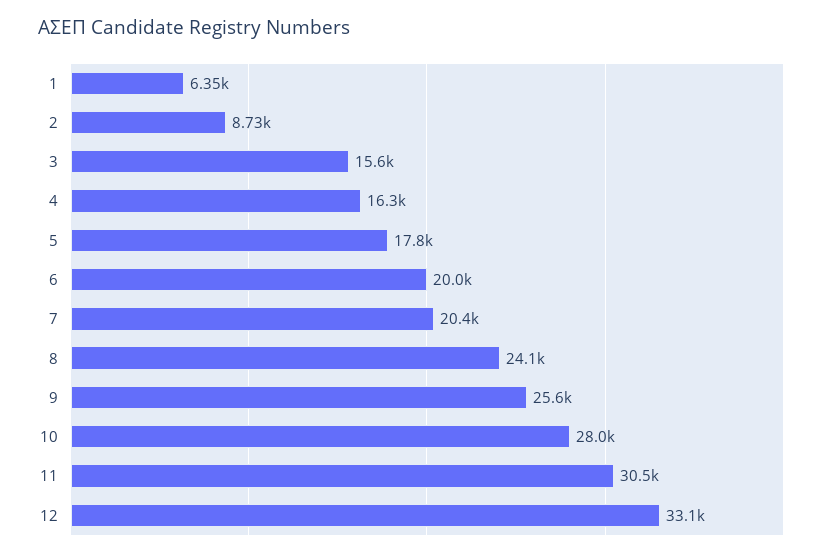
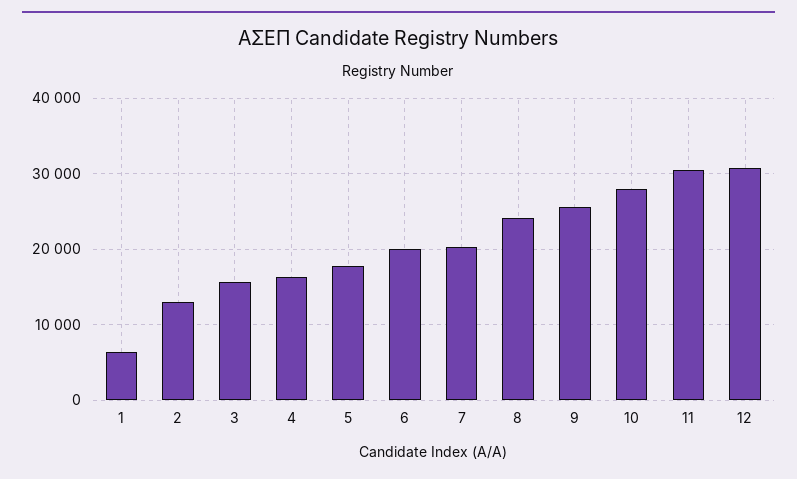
  {
    "1": 6350,
-   "2": 8730,
+   "2": 13000,
    "3": 15600,
    "4": 16300,
    "5": 17800,
    "6": 20000,
    "7": 20400,
    "8": 24100,
    "9": 25600,
    "10": 28000,
    "11": 30500,
-   "12": 33100
+   "12": 31000
  }

